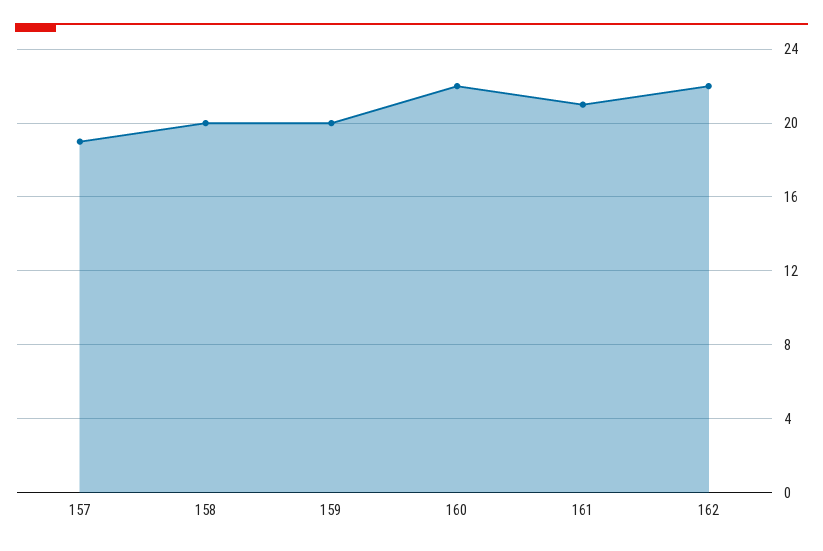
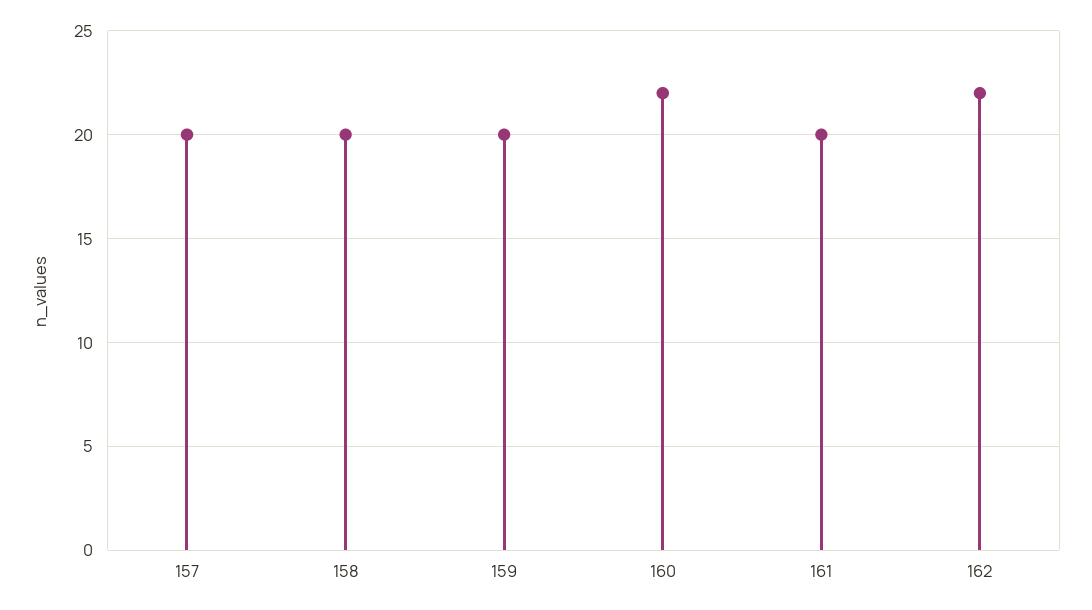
  {
-   "157": 19,
+   "157": 20,
    "158": 20,
    "159": 20,
    "160": 22,
-   "161": 21,
+   "161": 20,
    "162": 22
  }

